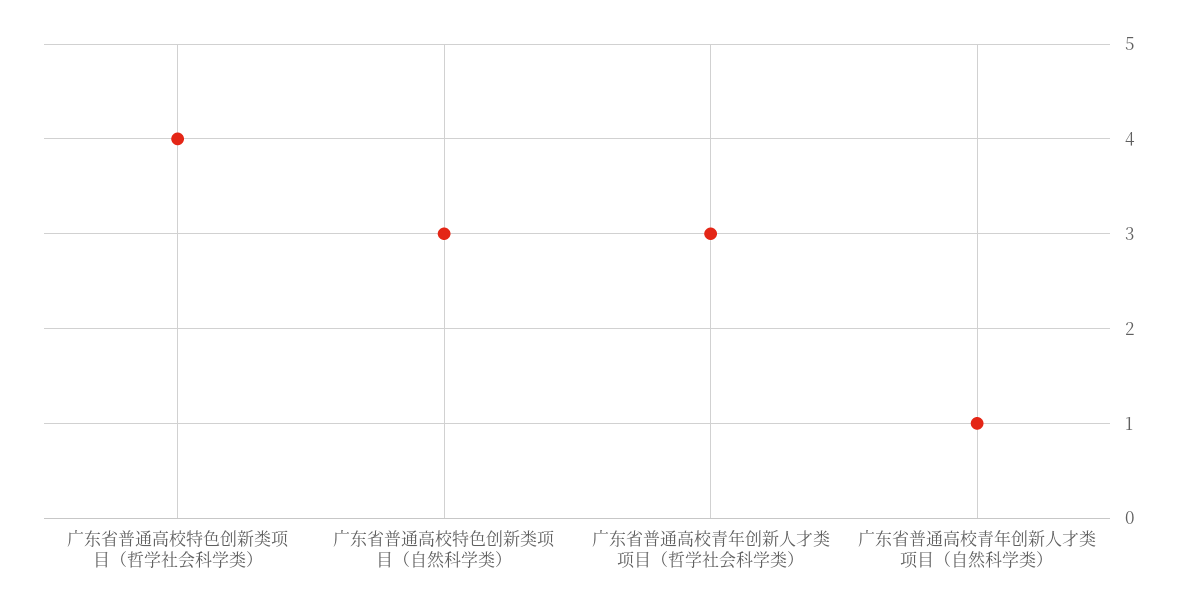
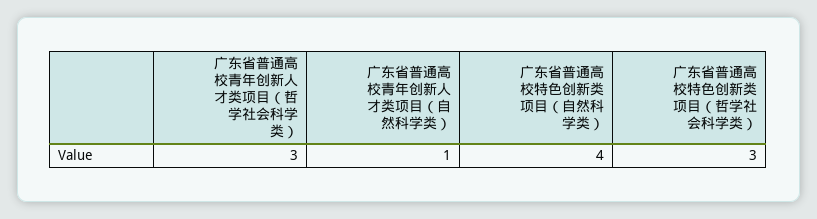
  {
-   "广东省普通高校特色创新类项目（哲学社会科学类）": 4,
+   "广东省普通高校特色创新类项目（哲学社会科学类）": 3,
-   "广东省普通高校特色创新类项目（自然科学类）": 3,
+   "广东省普通高校特色创新类项目（自然科学类）": 4,
    "广东省普通高校青年创新人才类项目（哲学社会科学类）": 3,
    "广东省普通高校青年创新人才类项目（自然科学类）": 1
  }

